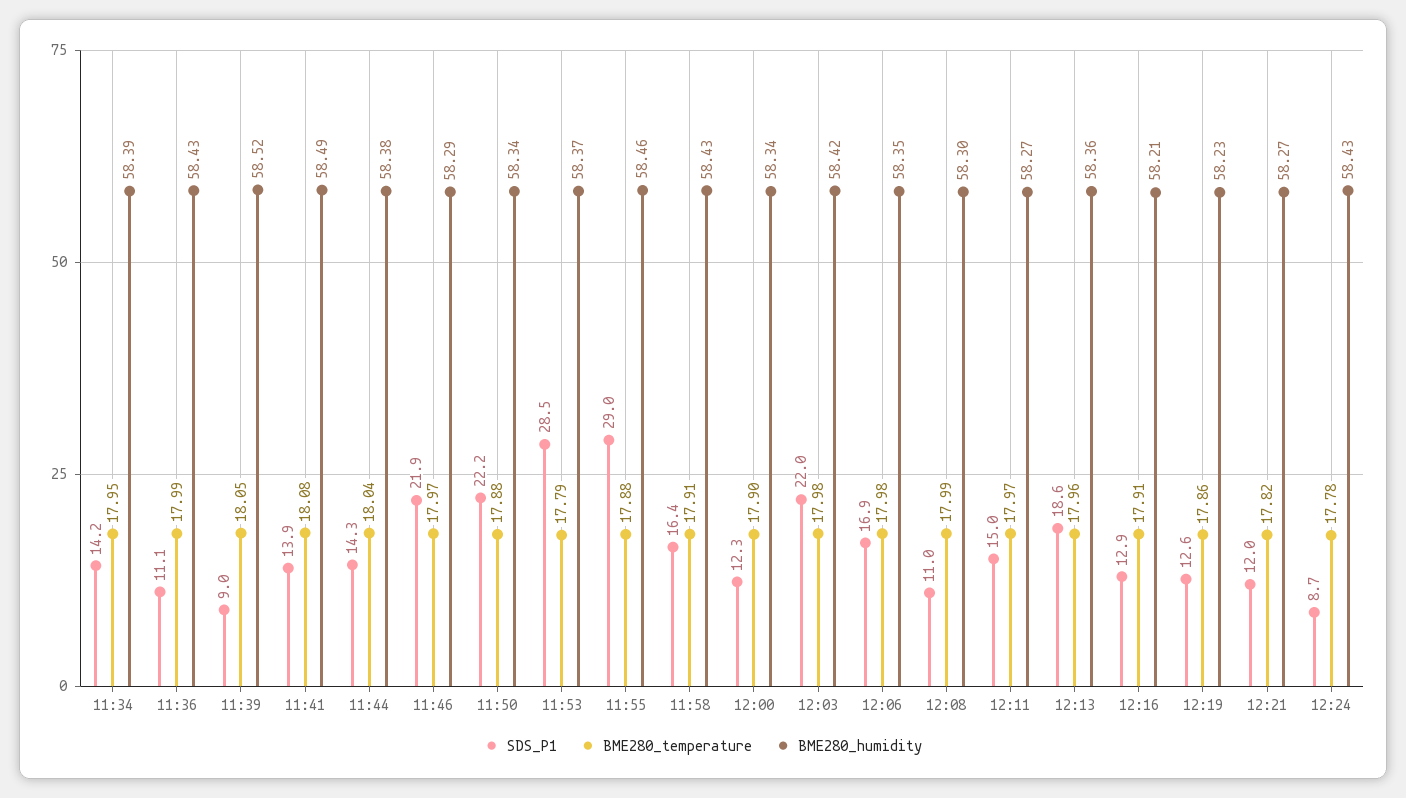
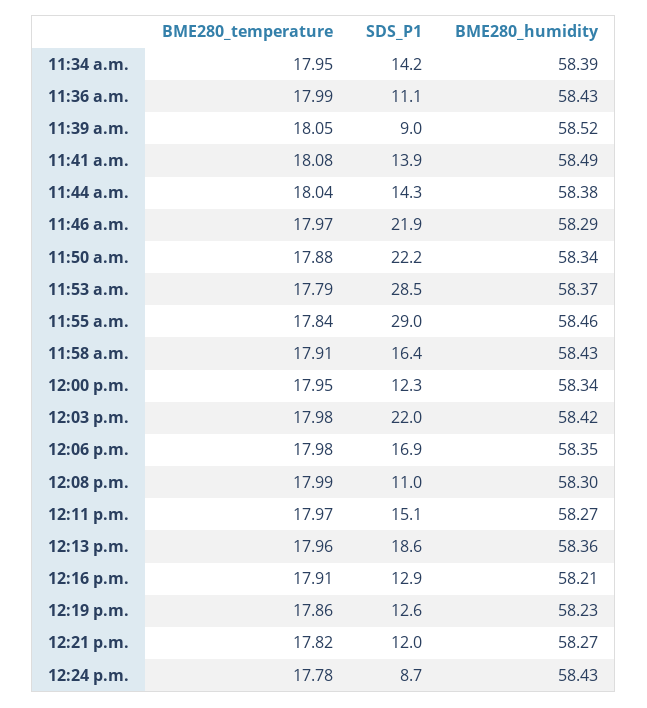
  {
    "SDS_P1": {
      "11:34": 14.2,
      "11:36": 11.1,
      "11:39": 9,
      "11:41": 13.9,
      "11:44": 14.3,
      "11:46": 21.9,
      "11:50": 22.2,
      "11:53": 28.5,
      "11:55": 29,
      "11:58": 16.4,
      "12:00": 12.3,
      "12:03": 22,
      "12:06": 16.9,
      "12:08": 11,
-     "12:11": 15,
+     "12:11": 15.1,
      "12:13": 18.6,
      "12:16": 12.9,
      "12:19": 12.6,
      "12:21": 12,
      "12:24": 8.7
    },
    "BME280_temperature": {
      "11:34": 17.95,
      "11:36": 17.99,
      "11:39": 18.05,
      "11:41": 18.08,
      "11:44": 18.04,
      "11:46": 17.97,
      "11:50": 17.88,
      "11:53": 17.79,
-     "11:55": 17.88,
+     "11:55": 17.84,
      "11:58": 17.91,
-     "12:00": 17.9,
+     "12:00": 17.95,
      "12:03": 17.98,
      "12:06": 17.98,
      "12:08": 17.99,
      "12:11": 17.97,
      "12:13": 17.96,
      "12:16": 17.91,
      "12:19": 17.86,
      "12:21": 17.82,
      "12:24": 17.78
    },
    "BME280_humidity": {
      "11:34": 58.39,
      "11:36": 58.43,
      "11:39": 58.52,
      "11:41": 58.49,
      "11:44": 58.38,
      "11:46": 58.29,
      "11:50": 58.34,
      "11:53": 58.37,
      "11:55": 58.46,
      "11:58": 58.43,
      "12:00": 58.34,
      "12:03": 58.42,
      "12:06": 58.35,
      "12:08": 58.3,
      "12:11": 58.27,
      "12:13": 58.36,
      "12:16": 58.21,
      "12:19": 58.23,
      "12:21": 58.27,
      "12:24": 58.43
    }
  }

